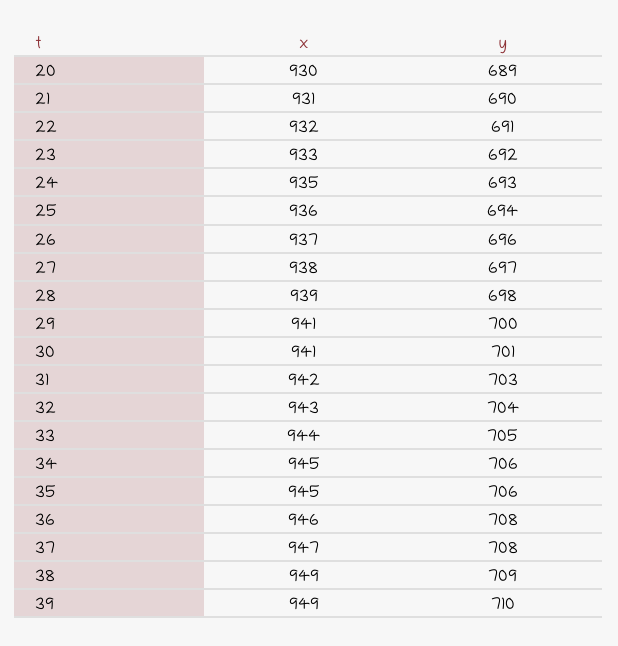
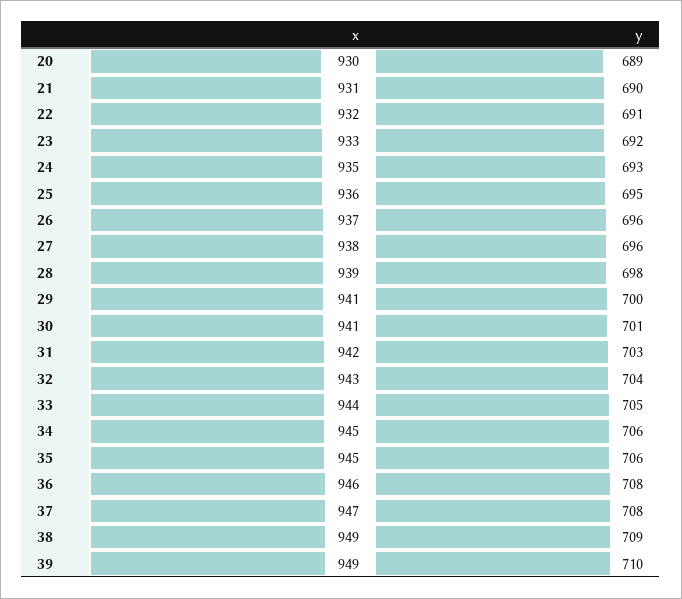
  {
    "x": {
      "20": 930,
      "21": 931,
      "22": 932,
      "23": 933,
      "24": 935,
      "25": 936,
      "26": 937,
      "27": 938,
      "28": 939,
      "29": 941,
      "30": 941,
      "31": 942,
      "32": 943,
      "33": 944,
      "34": 945,
      "35": 945,
      "36": 946,
      "37": 947,
      "38": 949,
      "39": 949
    },
    "y": {
      "20": 689,
      "21": 690,
      "22": 691,
      "23": 692,
      "24": 693,
-     "25": 694,
+     "25": 695,
      "26": 696,
-     "27": 697,
+     "27": 696,
      "28": 698,
      "29": 700,
      "30": 701,
      "31": 703,
      "32": 704,
      "33": 705,
      "34": 706,
      "35": 706,
      "36": 708,
      "37": 708,
      "38": 709,
      "39": 710
    }
  }

